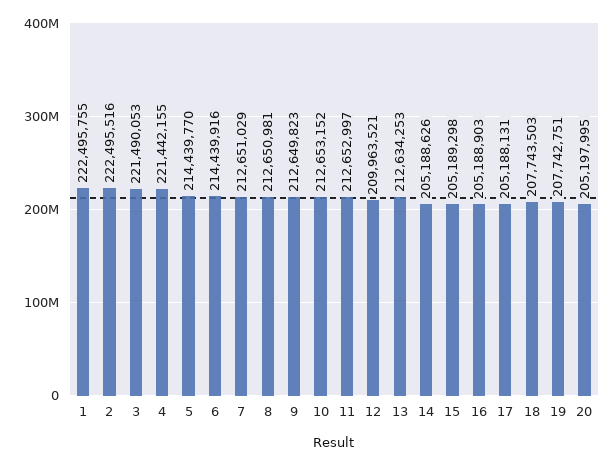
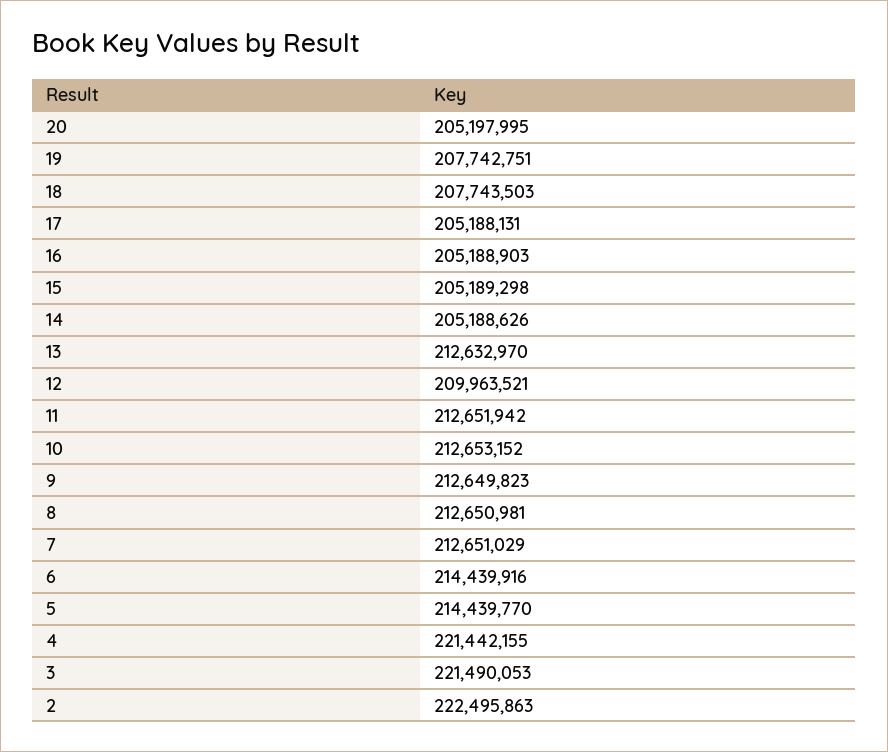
  {
-   "1": 222495755,
-   "2": 222495516,
+   "2": 222495863,
    "3": 221490053,
    "4": 221442155,
    "5": 214439770,
    "6": 214439916,
    "7": 212651029,
    "8": 212650981,
    "9": 212649823,
    "10": 212653152,
-   "11": 212652997,
+   "11": 212651942,
    "12": 209963521,
-   "13": 212634253,
+   "13": 212632970,
    "14": 205188626,
    "15": 205189298,
    "16": 205188903,
    "17": 205188131,
    "18": 207743503,
    "19": 207742751,
    "20": 205197995
  }

